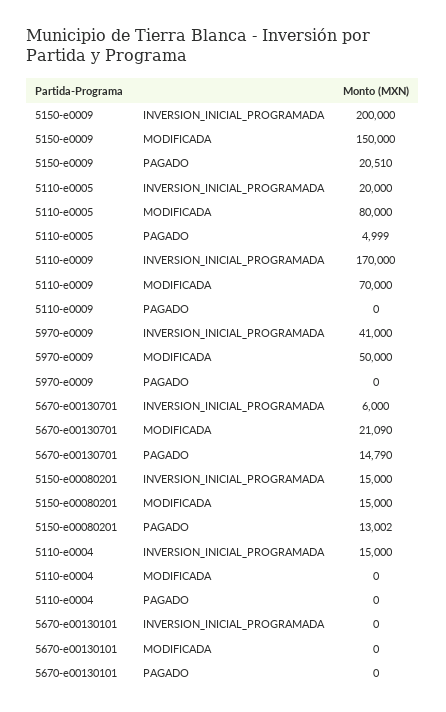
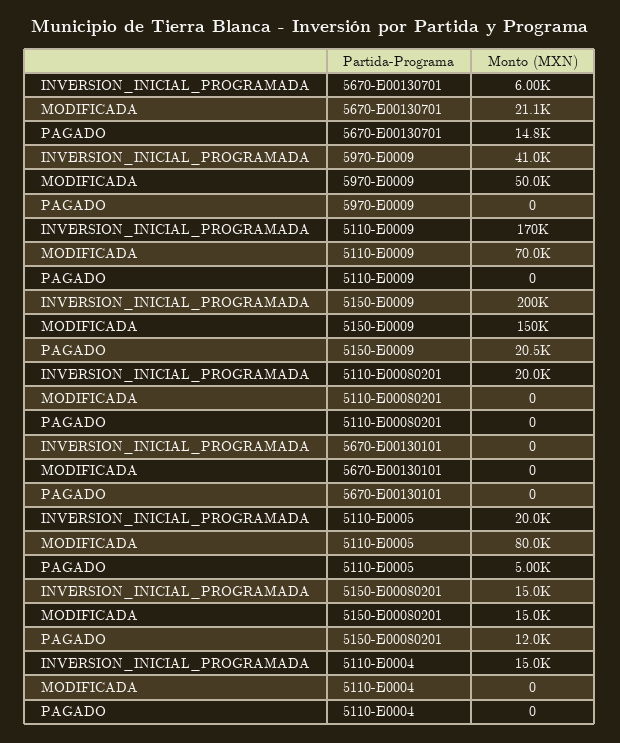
  {
    "5150-e0009": {
      "INVERSION_INICIAL_PROGRAMADA": 200000,
      "MODIFICADA": 150000,
      "PAGADO": 20510
    },
    "5110-e0005": {
      "INVERSION_INICIAL_PROGRAMADA": 20000,
      "MODIFICADA": 80000,
      "PAGADO": 4999
    },
    "5110-e0009": {
      "INVERSION_INICIAL_PROGRAMADA": 170000,
      "MODIFICADA": 70000,
      "PAGADO": 0
    },
    "5970-e0009": {
      "INVERSION_INICIAL_PROGRAMADA": 41000,
      "MODIFICADA": 50000,
      "PAGADO": 0
    },
    "5670-e00130701": {
      "INVERSION_INICIAL_PROGRAMADA": 6000,
      "MODIFICADA": 21090,
      "PAGADO": 14790
    },
    "5150-e00080201": {
      "INVERSION_INICIAL_PROGRAMADA": 15000,
      "MODIFICADA": 15000,
-     "PAGADO": 13002
+     "PAGADO": 12000
    },
    "5110-e0004": {
      "INVERSION_INICIAL_PROGRAMADA": 15000,
      "MODIFICADA": 0,
      "PAGADO": 0
    },
    "5670-e00130101": {
      "INVERSION_INICIAL_PROGRAMADA": 0,
      "MODIFICADA": 0,
      "PAGADO": 0
-   }
+   },
+   "5110-E00080201": {
+     "INVERSION_INICIAL_PROGRAMADA": 20000,
+     "MODIFICADA": 0,
+     "PAGADO": 0
+   }
  }

